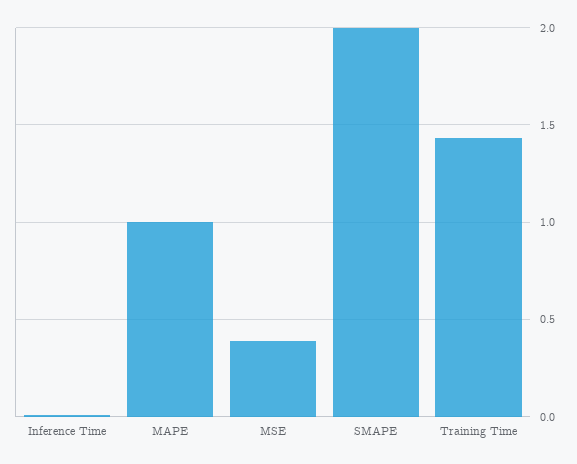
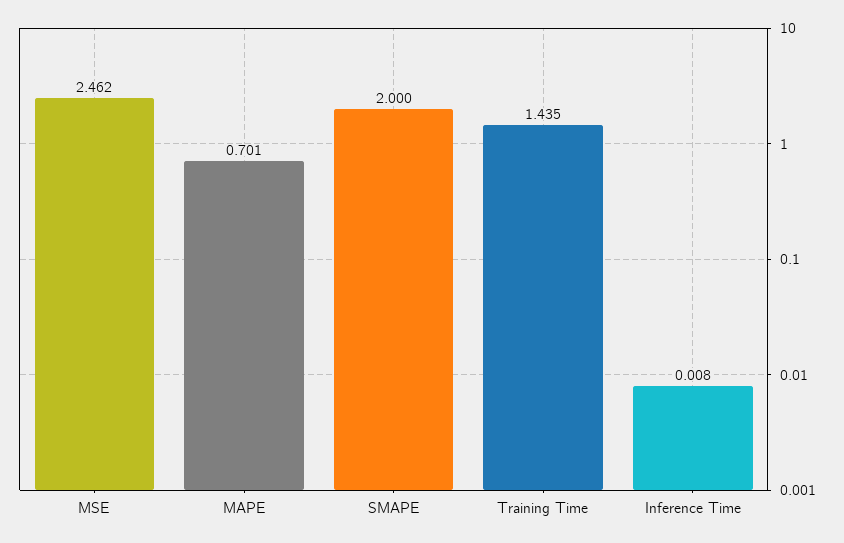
  {
    "Inference Time": 0.008,
-   "MAPE": 1,
+   "MAPE": 0.701,
-   "MSE": 0.4,
+   "MSE": 2.462,
    "SMAPE": 2,
    "Training Time": 1.435
  }

